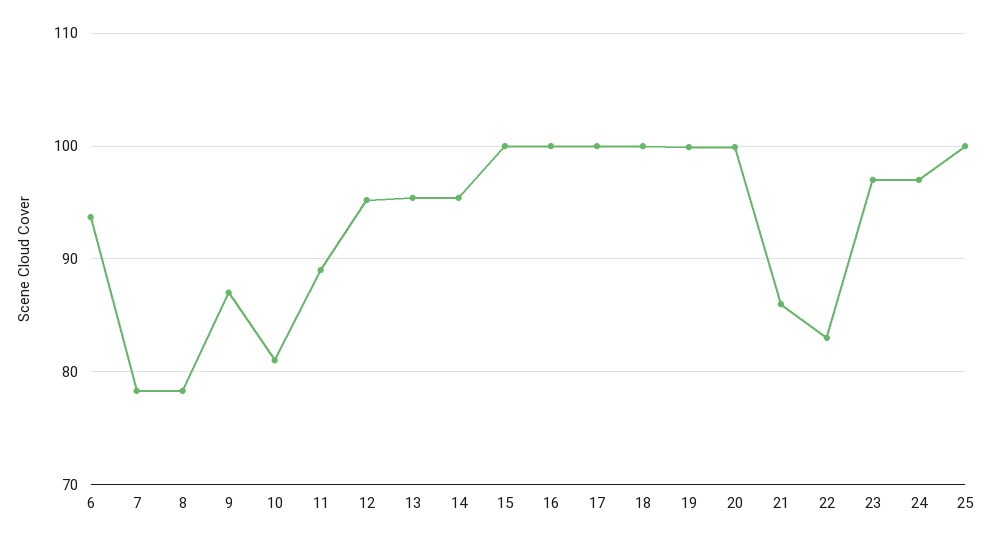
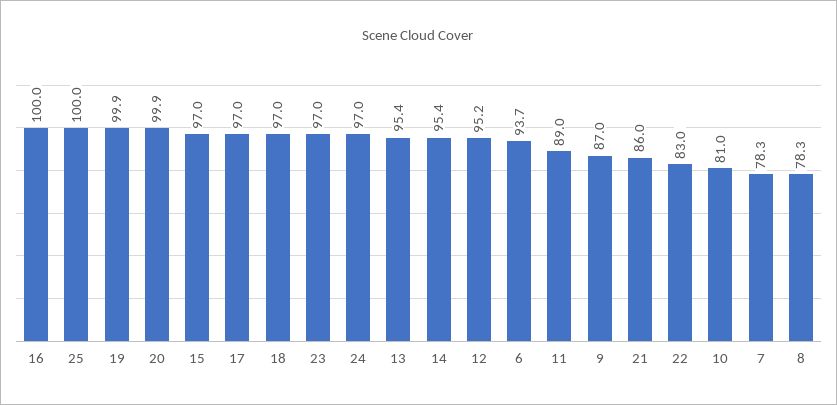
  {
    "6": 93.7,
    "7": 78.3,
    "8": 78.3,
    "9": 87,
    "10": 81,
    "11": 89,
    "12": 95.2,
    "13": 95.4,
    "14": 95.4,
-   "15": 100,
+   "15": 97,
    "16": 100,
-   "17": 100,
+   "17": 97,
-   "18": 100,
+   "18": 97,
    "19": 99.9,
    "20": 99.9,
    "21": 86,
    "22": 83,
    "23": 97,
    "24": 97,
    "25": 100
  }

